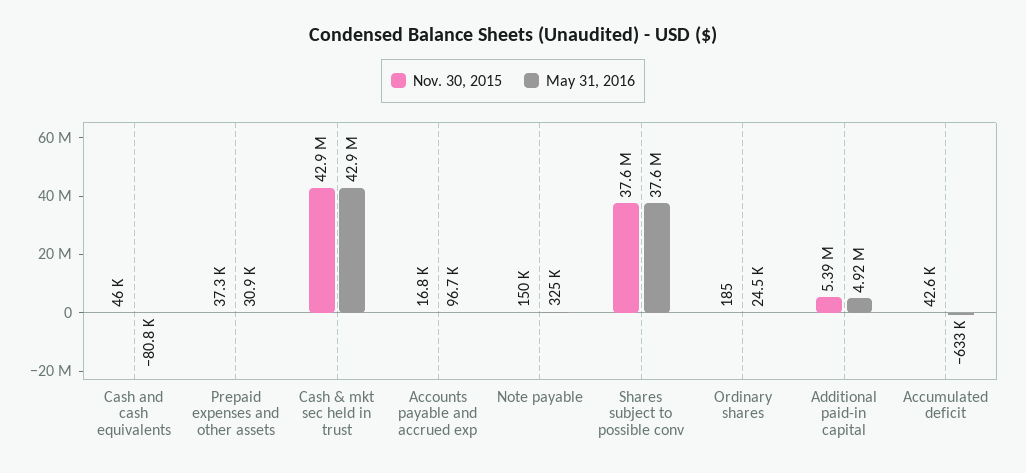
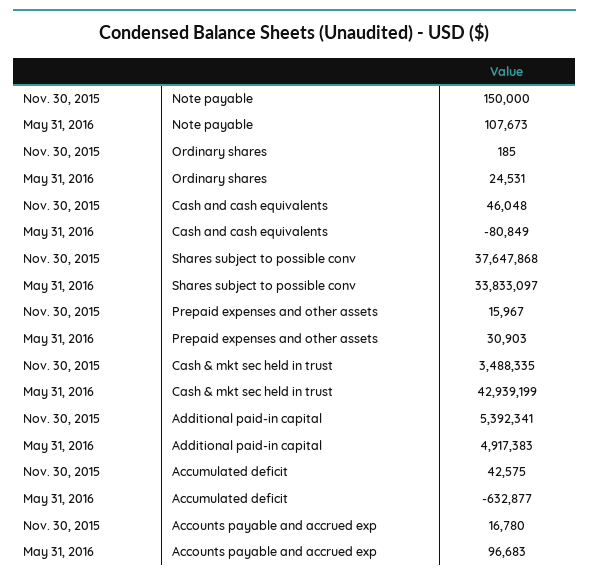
  {
    "Nov. 30, 2015": {
      "Cash and cash equivalents": 46048,
-     "Prepaid expenses and other assets": 37300,
+     "Prepaid expenses and other assets": 15967,
-     "Cash & mkt sec held in trust": 42900000,
+     "Cash & mkt sec held in trust": 3488335,
      "Accounts payable and accrued exp": 16780,
      "Note payable": 150000,
      "Shares subject to possible conv": 37647868,
      "Ordinary shares": 185,
      "Additional paid-in capital": 5392341,
      "Accumulated deficit": 42575
    },
    "May 31, 2016": {
      "Cash and cash equivalents": -80849,
      "Prepaid expenses and other assets": 30903,
      "Cash & mkt sec held in trust": 42939199,
      "Accounts payable and accrued exp": 96683,
-     "Note payable": 325000,
+     "Note payable": 107673,
-     "Shares subject to possible conv": 37600000,
+     "Shares subject to possible conv": 33833097,
      "Ordinary shares": 24531,
      "Additional paid-in capital": 4917383,
      "Accumulated deficit": -632877
    }
  }

